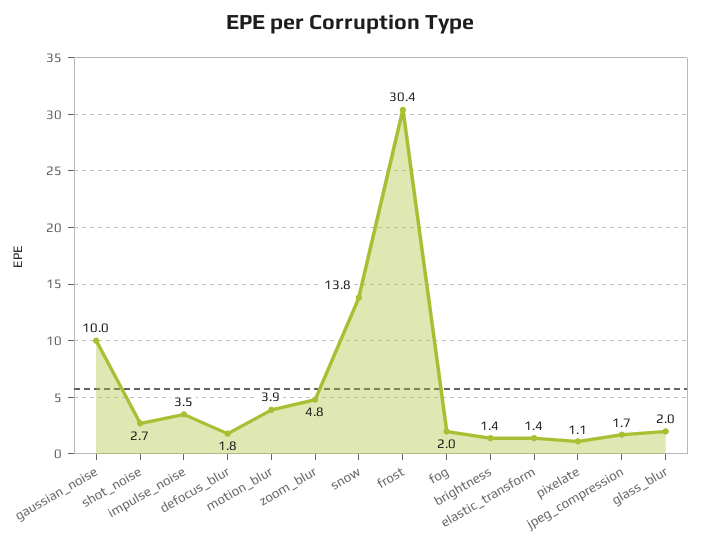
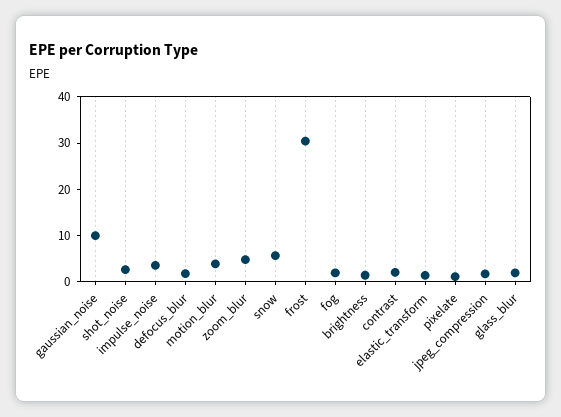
  {
    "gaussian_noise": 10,
    "shot_noise": 2.7,
    "impulse_noise": 3.5,
    "defocus_blur": 1.8,
    "motion_blur": 3.9,
    "zoom_blur": 4.8,
-   "snow": 13.8,
+   "snow": 6,
    "frost": 30.4,
    "fog": 2,
    "brightness": 1.4,
    "elastic_transform": 1.4,
    "pixelate": 1.1,
    "jpeg_compression": 1.7,
-   "glass_blur": 2
+   "glass_blur": 2,
+   "contrast": 2
  }

